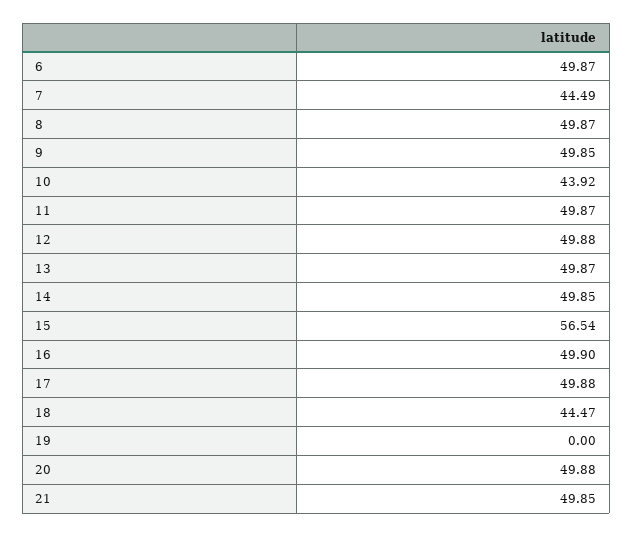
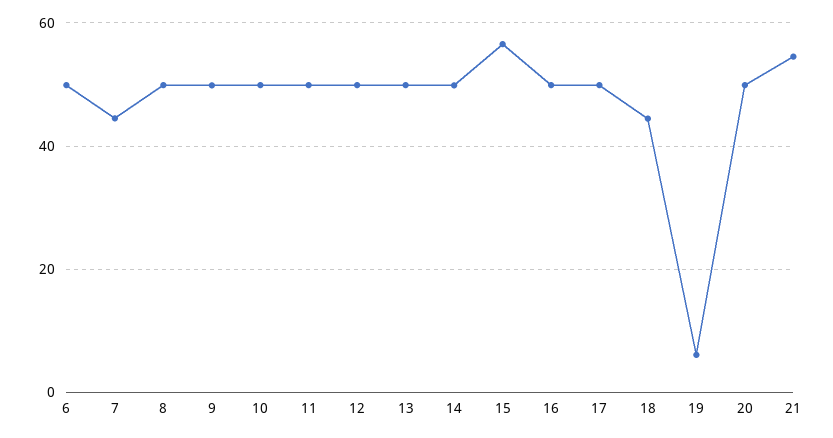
  {
    "6": 49.87,
    "7": 44.49,
    "8": 49.87,
    "9": 49.85,
-   "10": 43.92,
+   "10": 50,
    "11": 49.87,
    "12": 49.88,
    "13": 49.87,
    "14": 49.85,
    "15": 56.54,
    "16": 49.9,
    "17": 49.88,
    "18": 44.47,
-   "19": 0,
+   "19": 6,
    "20": 49.88,
-   "21": 49.85
+   "21": 54
  }

